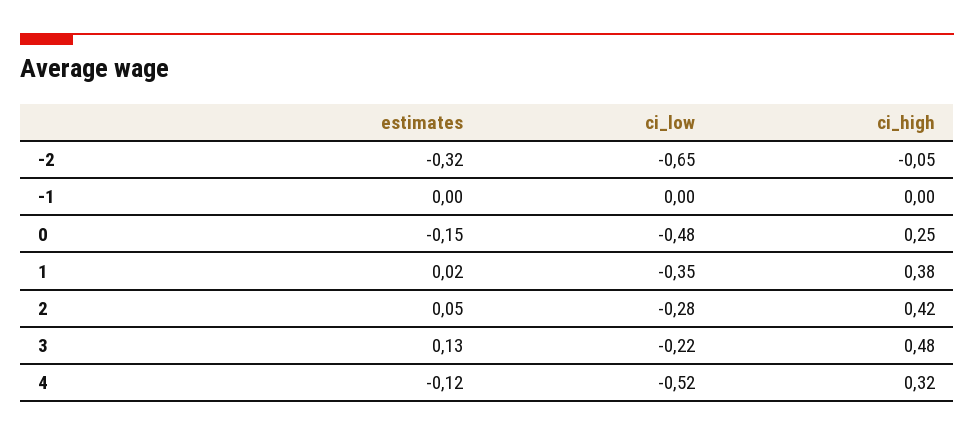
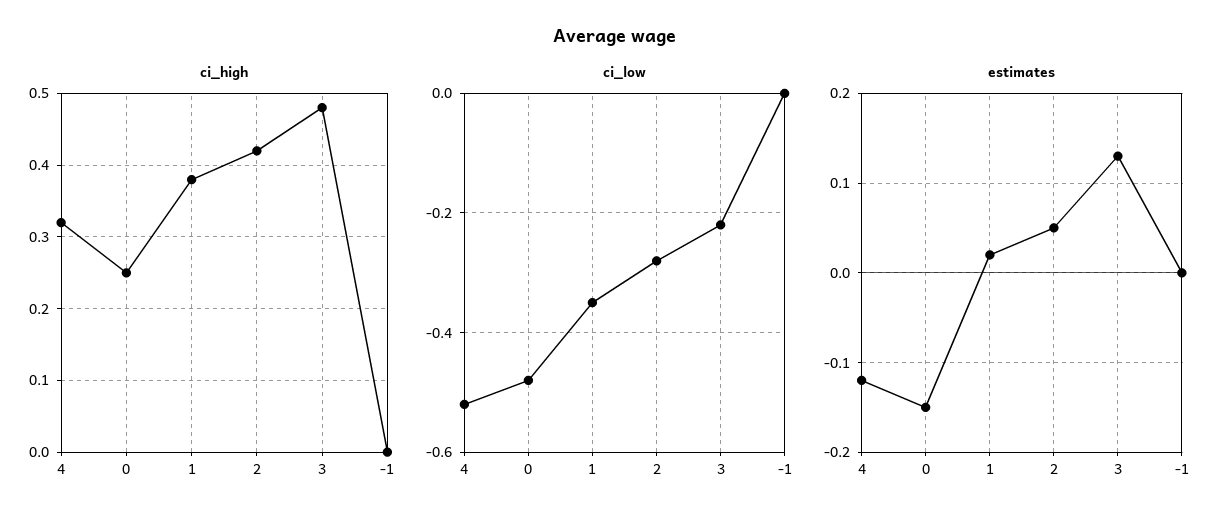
  {
    "estimates": {
-     "-2": -0.32,
      "-1": 0,
      "0": -0.15,
      "1": 0.02,
      "2": 0.05,
      "3": 0.13,
      "4": -0.12
    },
    "ci_low": {
-     "-2": -0.65,
      "-1": 0,
      "0": -0.48,
      "1": -0.35,
      "2": -0.28,
      "3": -0.22,
      "4": -0.52
    },
    "ci_high": {
-     "-2": -0.05,
      "-1": 0,
      "0": 0.25,
      "1": 0.38,
      "2": 0.42,
      "3": 0.48,
      "4": 0.32
    }
  }

